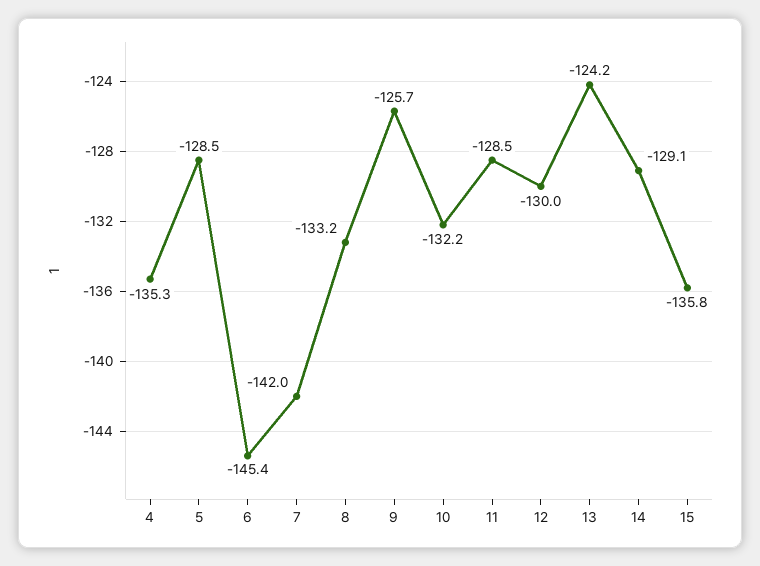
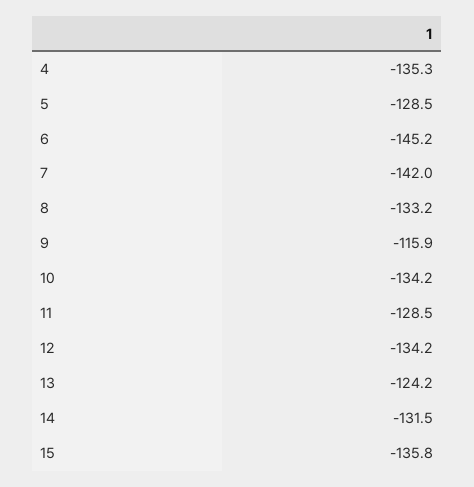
  {
    "4": -135.3,
    "5": -128.5,
-   "6": -145.4,
+   "6": -145.2,
    "7": -142,
    "8": -133.2,
-   "9": -125.7,
+   "9": -115.9,
-   "10": -132.2,
+   "10": -134.2,
    "11": -128.5,
-   "12": -130,
+   "12": -134.2,
    "13": -124.2,
-   "14": -129.1,
+   "14": -131.5,
    "15": -135.8
  }

